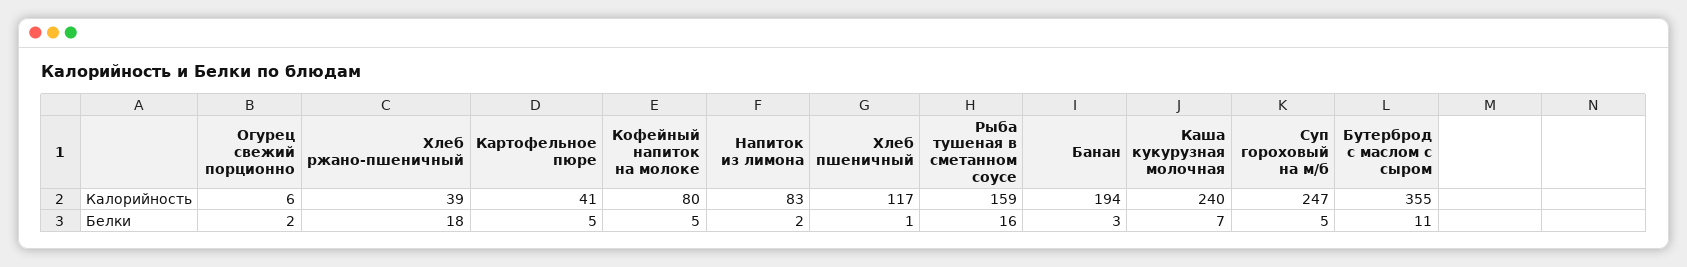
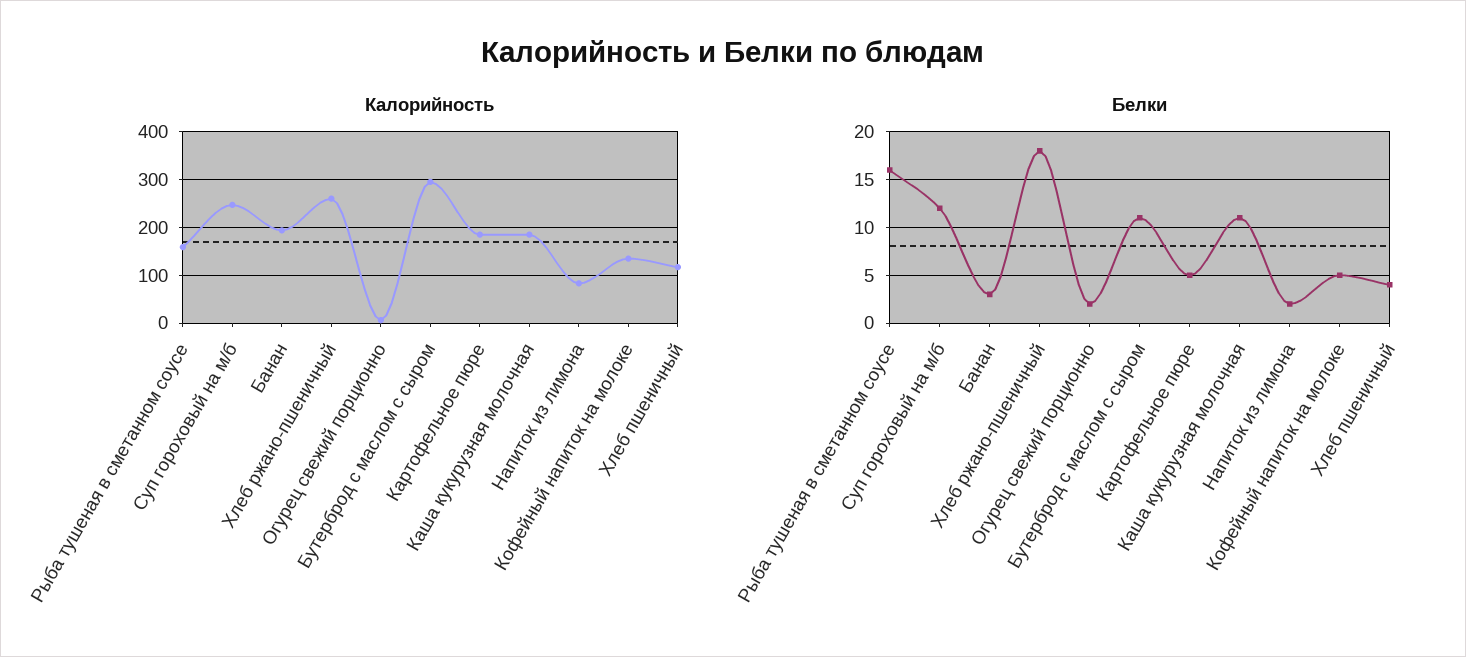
  {
    "Калорийность": {
      "Огурец свежий порционно": 6,
-     "Хлеб ржано-пшеничный": 39,
+     "Хлеб ржано-пшеничный": 260,
-     "Картофельное пюре": 41,
+     "Картофельное пюре": 180,
-     "Кофейный напиток на молоке": 80,
+     "Кофейный напиток на молоке": 140,
      "Напиток из лимона": 83,
      "Хлеб пшеничный": 117,
      "Рыба тушеная в сметанном соусе": 159,
      "Банан": 194,
-     "Каша кукурузная молочная": 240,
+     "Каша кукурузная молочная": 180,
      "Суп гороховый на м/б": 247,
-     "Бутерброд с маслом с сыром": 355
+     "Бутерброд с маслом с сыром": 300
    },
    "Белки": {
      "Огурец свежий порционно": 2,
      "Хлеб ржано-пшеничный": 18,
      "Картофельное пюре": 5,
      "Кофейный напиток на молоке": 5,
      "Напиток из лимона": 2,
-     "Хлеб пшеничный": 1,
+     "Хлеб пшеничный": 4,
      "Рыба тушеная в сметанном соусе": 16,
      "Банан": 3,
-     "Каша кукурузная молочная": 7,
+     "Каша кукурузная молочная": 11,
-     "Суп гороховый на м/б": 5,
+     "Суп гороховый на м/б": 12,
      "Бутерброд с маслом с сыром": 11
    }
  }

